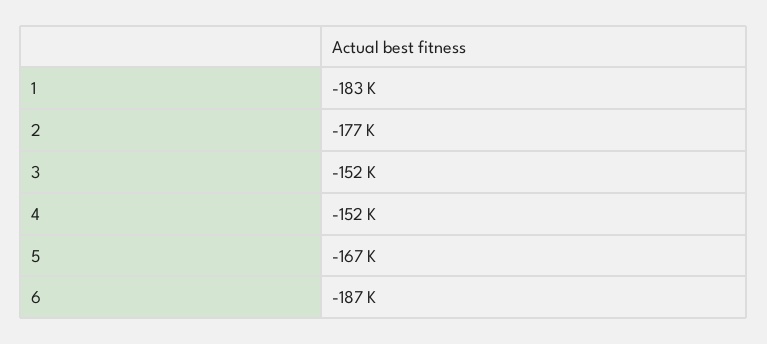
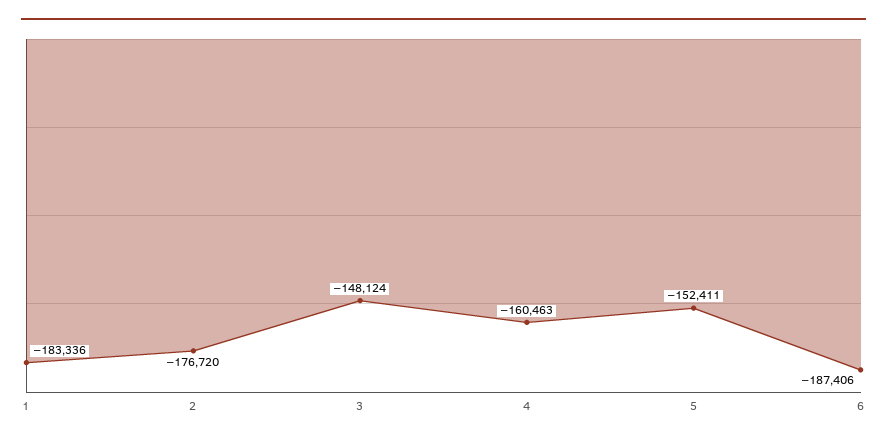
  {
    "1": -183336,
    "2": -176720,
-   "3": -152000,
+   "3": -148124,
-   "4": -152000,
+   "4": -160463,
-   "5": -167000,
+   "5": -152411,
    "6": -187406
  }

